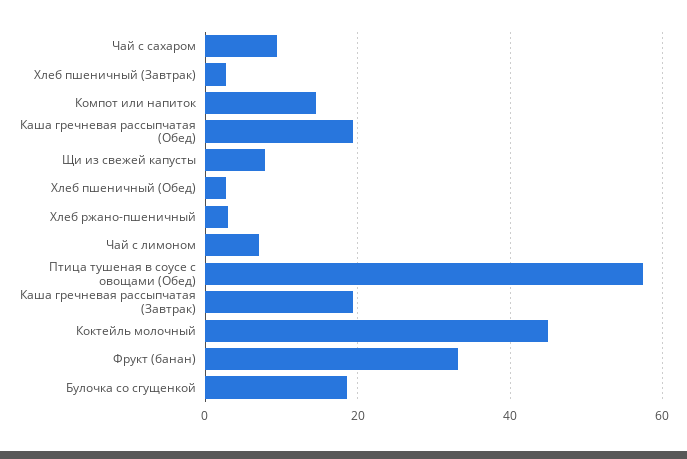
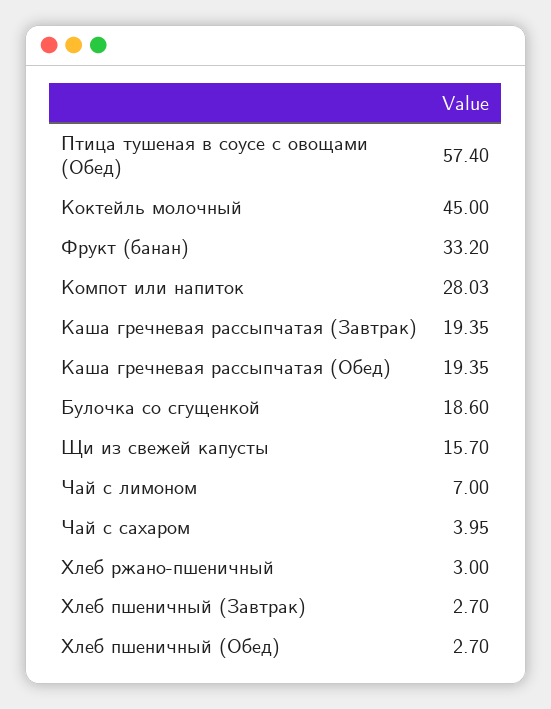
  {
-   "Чай с сахаром": 10,
+   "Чай с сахаром": 3.95,
    "Хлеб пшеничный (Завтрак)": 2.7,
-   "Компот или напиток": 14,
+   "Компот или напиток": 28.03,
    "Каша гречневая рассыпчатая (Обед)": 19.35,
-   "Щи из свежей капусты": 8,
+   "Щи из свежей капусты": 15.7,
    "Хлеб пшеничный (Обед)": 2.7,
    "Хлеб ржано-пшеничный": 3,
    "Чай с лимоном": 7,
    "Птица тушеная в соусе с овощами (Обед)": 57.4,
    "Каша гречневая рассыпчатая (Завтрак)": 19.35,
    "Коктейль молочный": 45,
    "Фрукт (банан)": 33.2,
    "Булочка со сгущенкой": 18.6
  }

